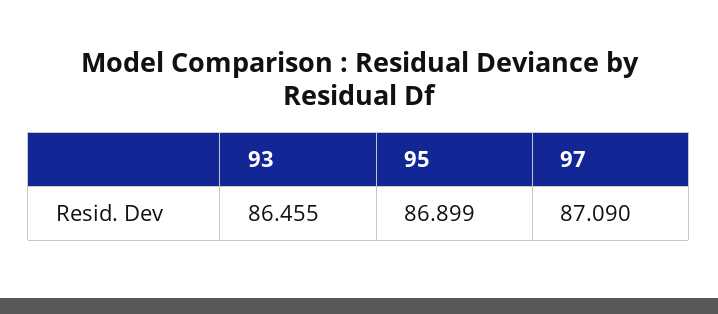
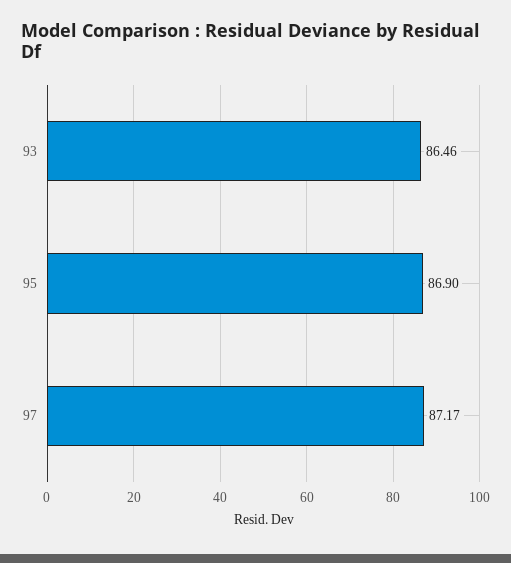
  {
    "93": 86.455,
    "95": 86.899,
-   "97": 87.09
+   "97": 87.17
  }

